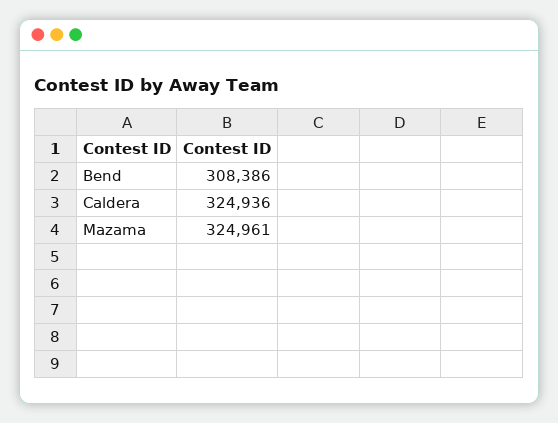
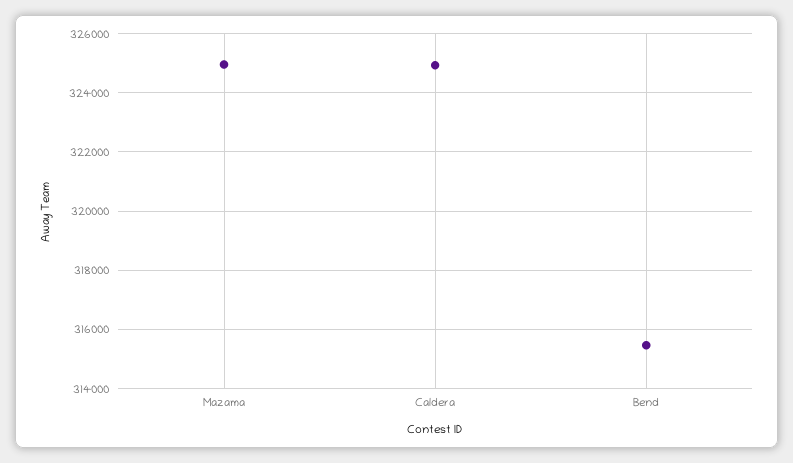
  {
-   "Bend": 308386,
+   "Bend": 315500,
    "Caldera": 324936,
    "Mazama": 324961
  }

